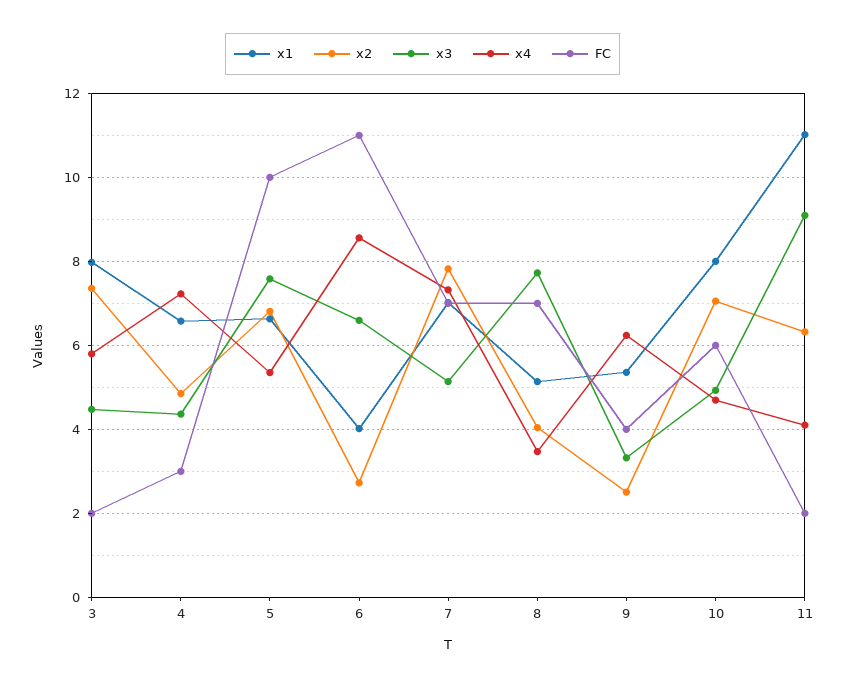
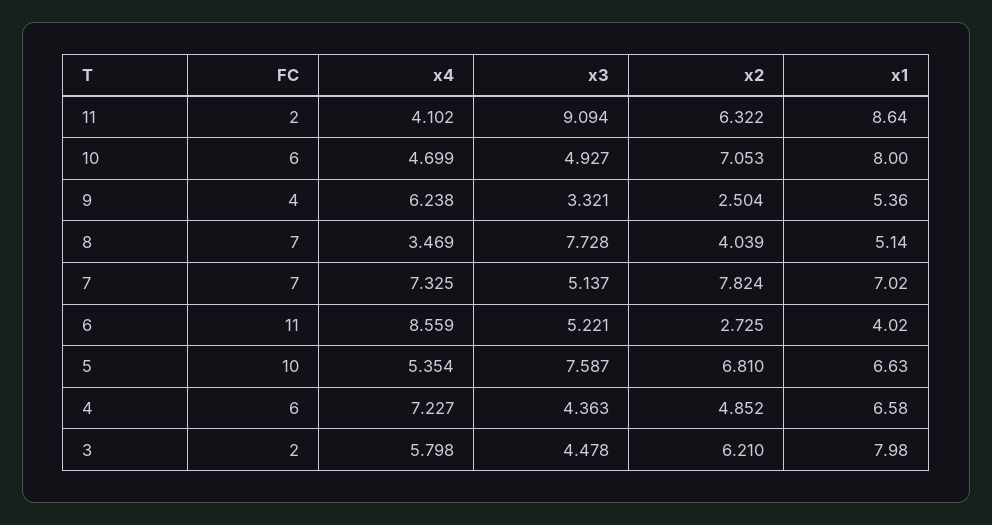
  {
    "x1": {
      "3": 7.98,
      "4": 6.58,
      "5": 6.63,
      "6": 4.02,
      "7": 7.02,
      "8": 5.14,
      "9": 5.36,
      "10": 8,
-     "11": 11
+     "11": 8.64
    },
    "x2": {
-     "3": 7.4,
+     "3": 6.21,
      "4": 4.852,
      "5": 6.81,
      "6": 2.725,
      "7": 7.824,
      "8": 4.039,
      "9": 2.504,
      "10": 7.053,
      "11": 6.322
    },
    "x3": {
      "3": 4.478,
      "4": 4.363,
      "5": 7.587,
-     "6": 6.6,
+     "6": 5.221,
      "7": 5.137,
      "8": 7.728,
      "9": 3.321,
      "10": 4.927,
      "11": 9.094
    },
    "x4": {
      "3": 5.798,
      "4": 7.227,
      "5": 5.354,
      "6": 8.559,
      "7": 7.325,
      "8": 3.469,
      "9": 6.238,
      "10": 4.699,
      "11": 4.102
    },
    "FC": {
      "3": 2,
-     "4": 3,
+     "4": 6,
      "5": 10,
      "6": 11,
      "7": 7,
      "8": 7,
      "9": 4,
      "10": 6,
      "11": 2
    }
  }

